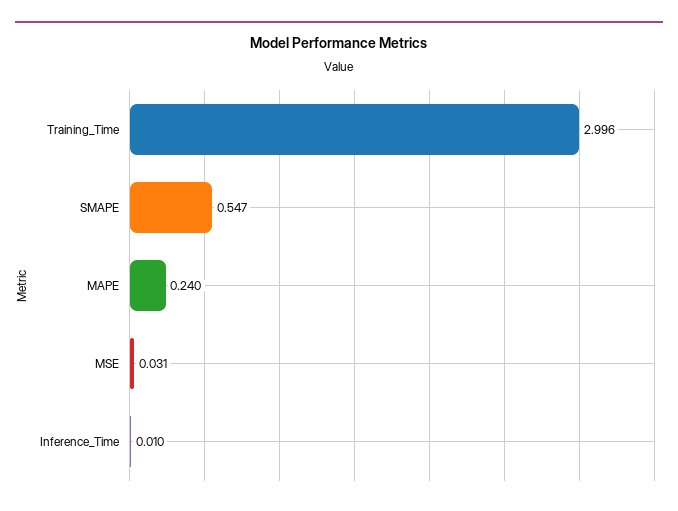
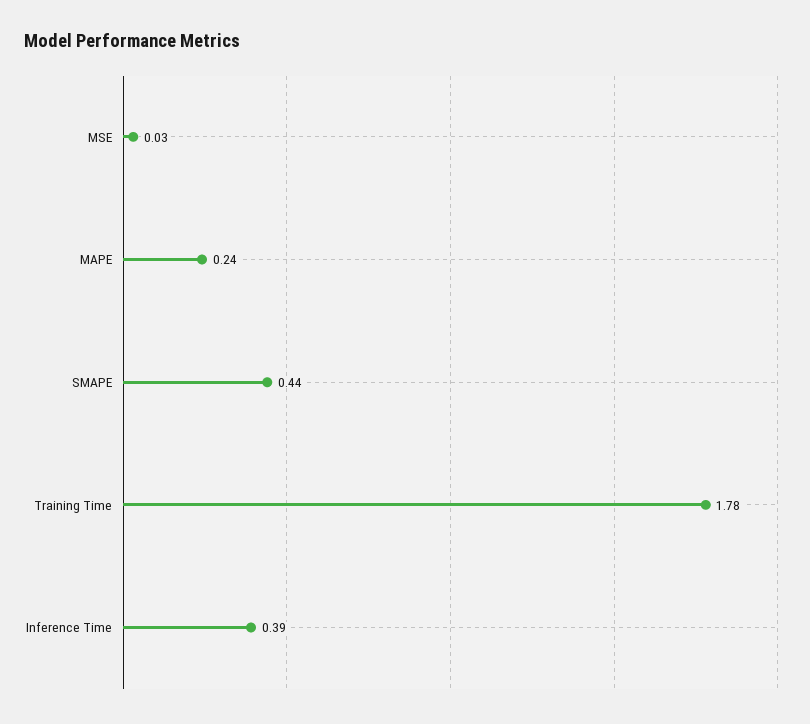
  {
-   "Training_Time": 2.996,
+   "Training_Time": 1.78,
-   "SMAPE": 0.547,
+   "SMAPE": 0.44,
    "MAPE": 0.24,
    "MSE": 0.031,
-   "Inference_Time": 0.01
+   "Inference_Time": 0.39
  }

